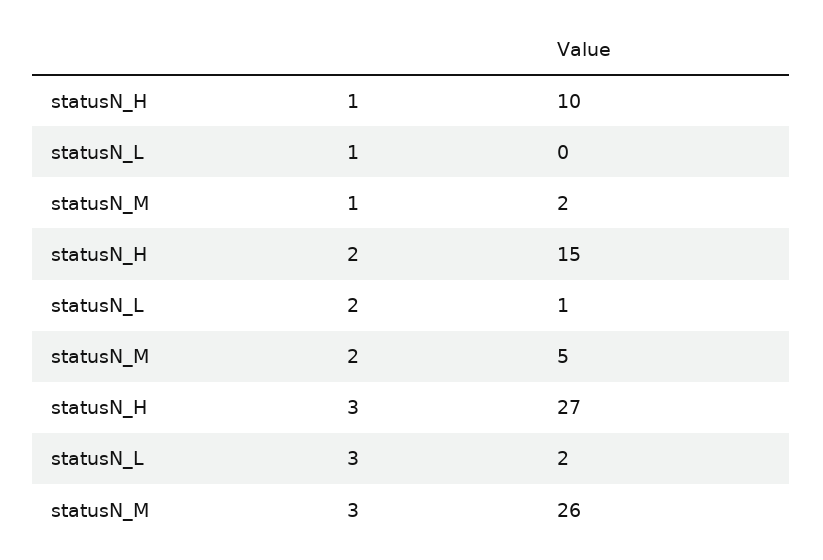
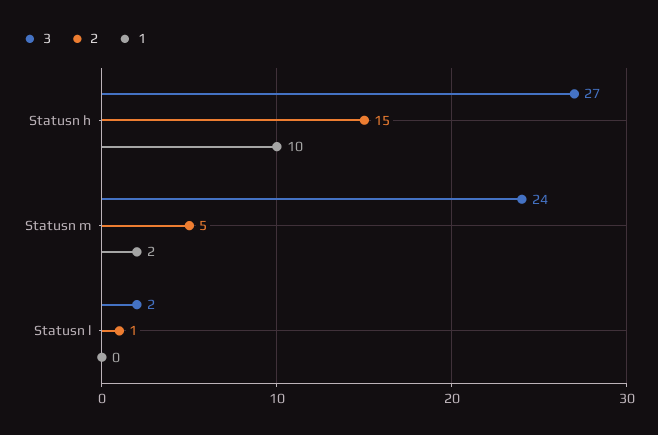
  {
    "1": {
      "statusN_H": 10,
      "statusN_L": 0,
      "statusN_M": 2
    },
    "2": {
      "statusN_H": 15,
      "statusN_L": 1,
      "statusN_M": 5
    },
    "3": {
      "statusN_H": 27,
      "statusN_L": 2,
-     "statusN_M": 26
+     "statusN_M": 24
    }
  }

